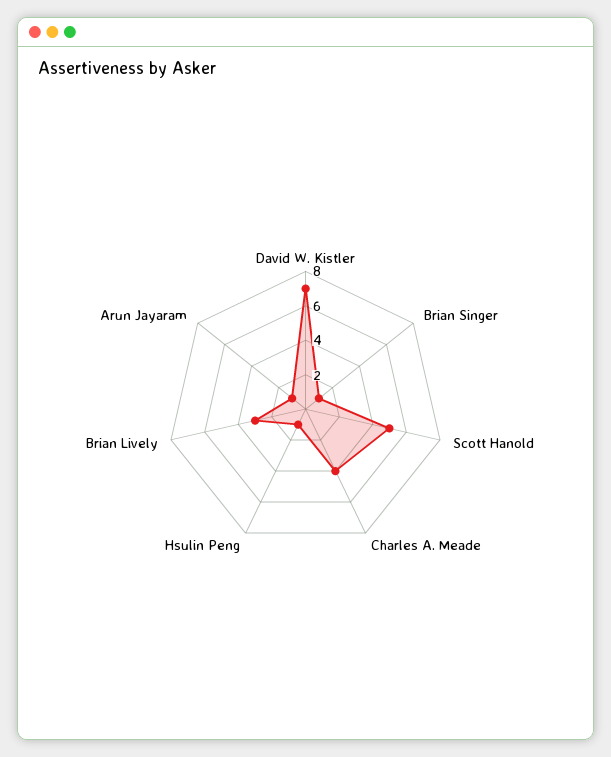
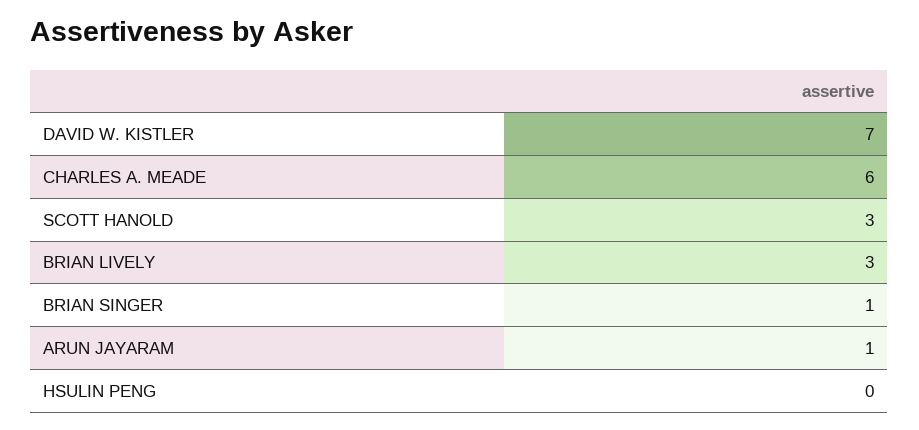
  {
    "David W. Kistler": 7,
    "Brian Singer": 1,
-   "Scott Hanold": 5,
+   "Scott Hanold": 3,
-   "Charles A. Meade": 4,
+   "Charles A. Meade": 6,
-   "Hsulin Peng": 1,
+   "Hsulin Peng": 0,
    "Brian Lively": 3,
    "Arun Jayaram": 1
  }

